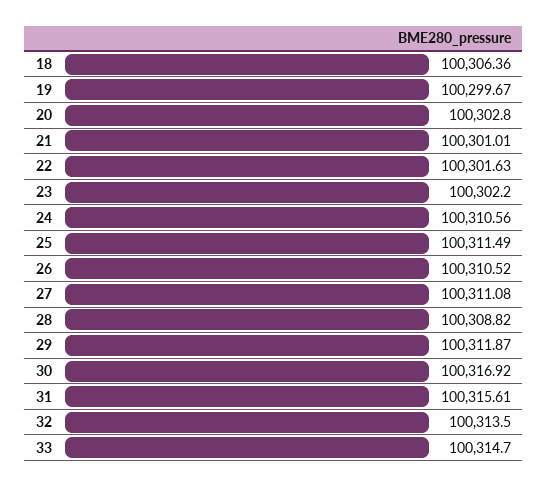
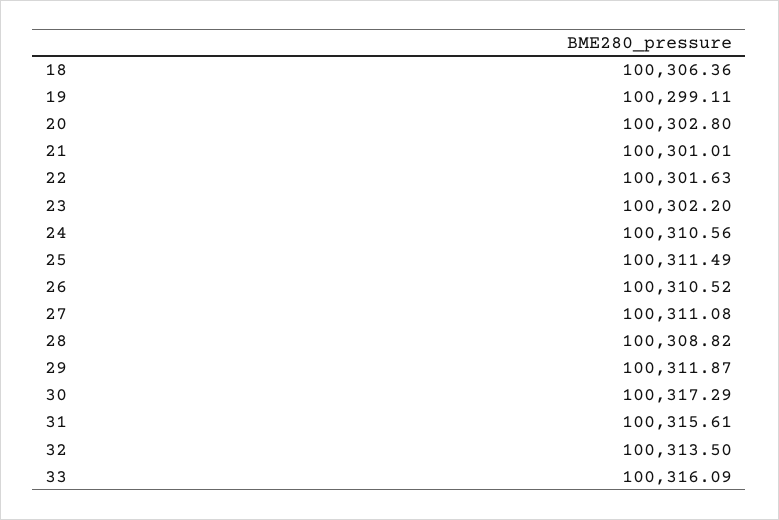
  {
    "18": 100306.36,
-   "19": 100299.67,
+   "19": 100299.11,
    "20": 100302.8,
    "21": 100301.01,
    "22": 100301.63,
    "23": 100302.2,
    "24": 100310.56,
    "25": 100311.49,
    "26": 100310.52,
    "27": 100311.08,
    "28": 100308.82,
    "29": 100311.87,
-   "30": 100316.92,
+   "30": 100317.29,
    "31": 100315.61,
    "32": 100313.5,
-   "33": 100314.7
+   "33": 100316.09
  }

